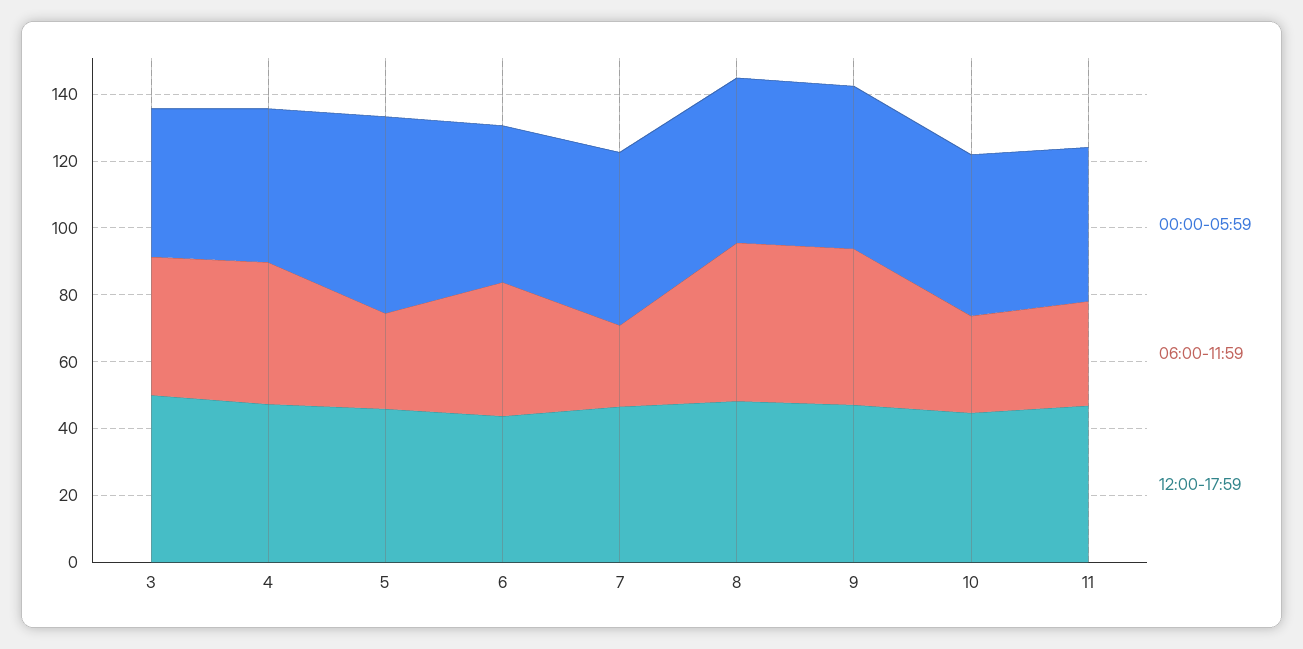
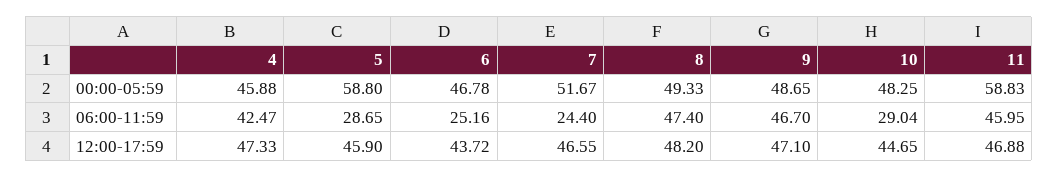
  {
    "00:00-05:59": {
-     "3": 45,
      "4": 45.88,
      "5": 58.8,
      "6": 46.78,
      "7": 51.67,
      "8": 49.33,
      "9": 48.65,
      "10": 48.25,
-     "11": 45
+     "11": 58.83
    },
    "06:00-11:59": {
-     "3": 40,
      "4": 42.47,
      "5": 28.65,
-     "6": 40,
+     "6": 25.16,
      "7": 24.4,
      "8": 47.4,
      "9": 46.7,
      "10": 29.04,
-     "11": 30
+     "11": 45.95
    },
    "12:00-17:59": {
-     "3": 50,
      "4": 47.33,
      "5": 45.9,
      "6": 43.72,
      "7": 46.55,
      "8": 48.2,
      "9": 47.1,
      "10": 44.65,
      "11": 46.88
    }
  }

